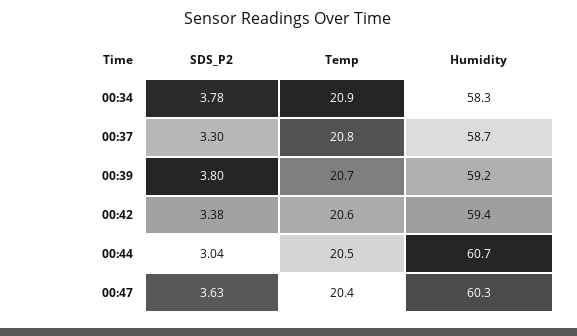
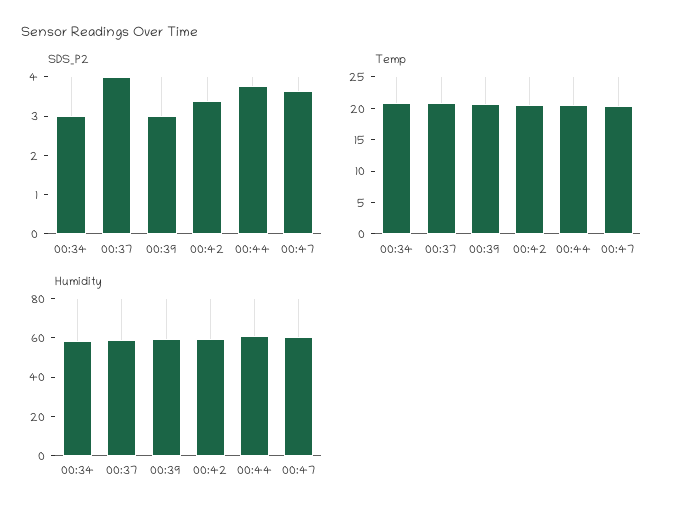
  {
    "SDS_P2": {
-     "00:34": 3.78,
+     "00:34": 3,
-     "00:37": 3.3,
+     "00:37": 4,
-     "00:39": 3.8,
+     "00:39": 3,
      "00:42": 3.38,
-     "00:44": 3.04,
+     "00:44": 3.75,
      "00:47": 3.63
    },
    "Temp": {
      "00:34": 20.9,
      "00:37": 20.8,
      "00:39": 20.7,
      "00:42": 20.6,
      "00:44": 20.5,
      "00:47": 20.4
    },
    "Humidity": {
      "00:34": 58.3,
      "00:37": 58.7,
      "00:39": 59.2,
      "00:42": 59.4,
      "00:44": 60.7,
      "00:47": 60.3
    }
  }

